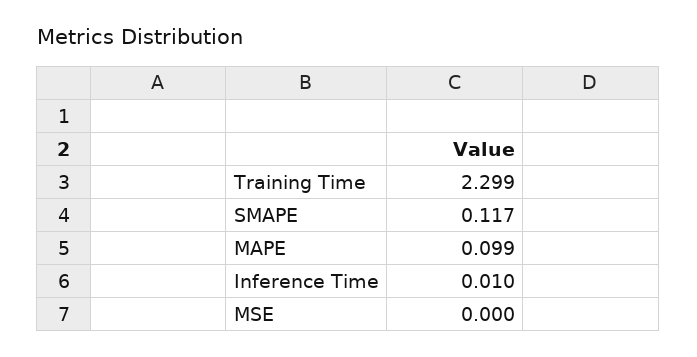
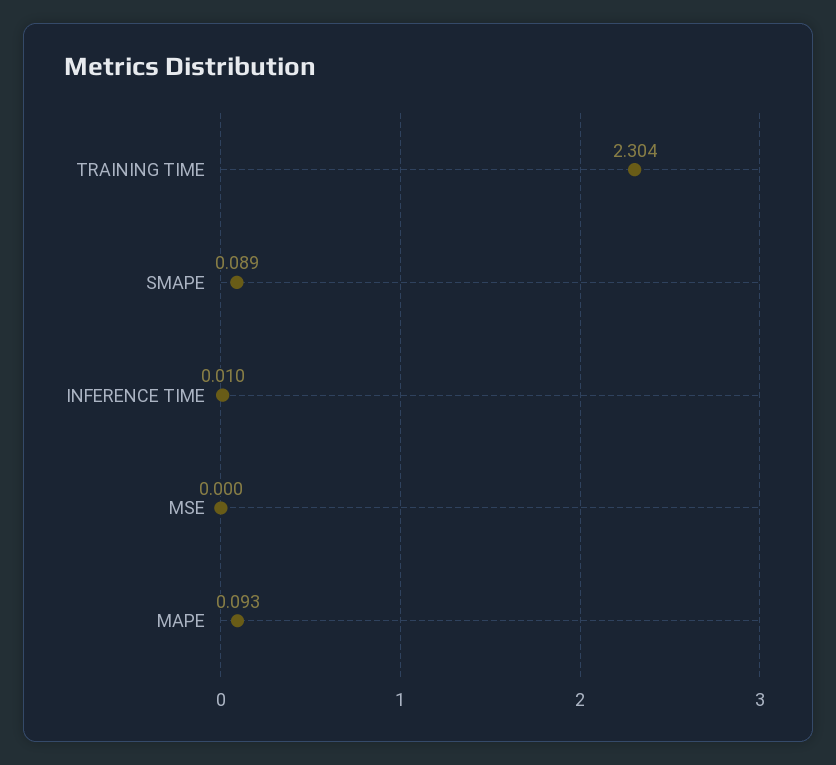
  {
-   "Training Time": 2.299,
+   "Training Time": 2.304,
-   "SMAPE": 0.117,
+   "SMAPE": 0.089,
-   "MAPE": 0.099,
+   "MAPE": 0.093,
    "Inference Time": 0.01,
    "MSE": 0
  }

